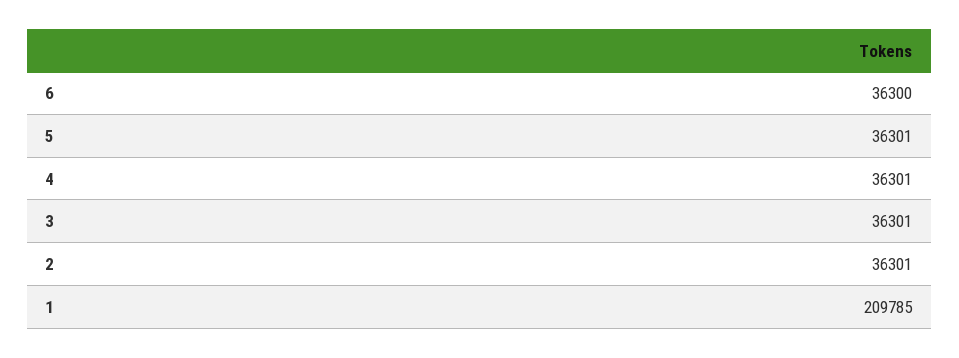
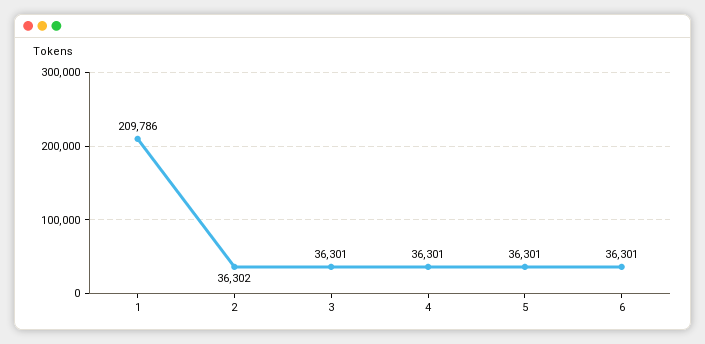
  {
-   "6": 36300,
+   "6": 36301,
    "5": 36301,
    "4": 36301,
    "3": 36301,
-   "2": 36301,
+   "2": 36302,
-   "1": 209785
+   "1": 209786
  }

